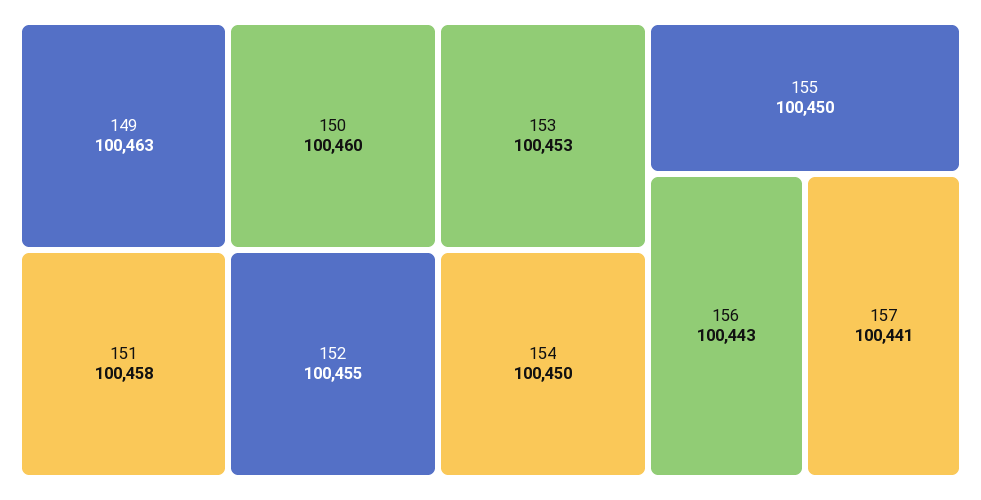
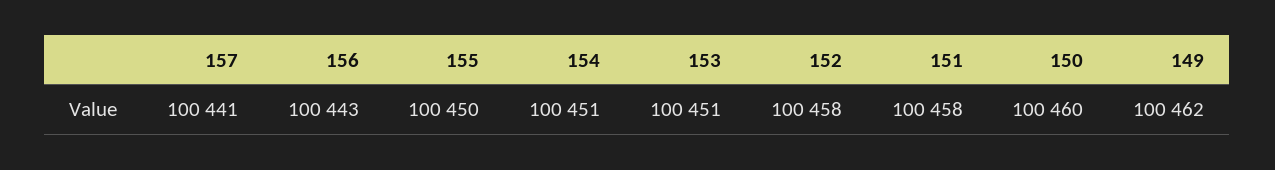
  {
-   "149": 100463,
+   "149": 100462,
    "150": 100460,
    "151": 100458,
-   "152": 100455,
+   "152": 100458,
-   "153": 100453,
+   "153": 100451,
-   "154": 100450,
+   "154": 100451,
    "155": 100450,
    "156": 100443,
    "157": 100441
  }

